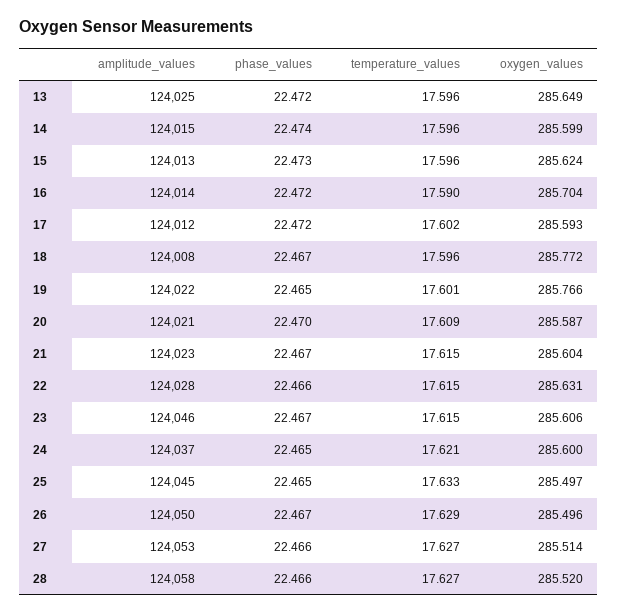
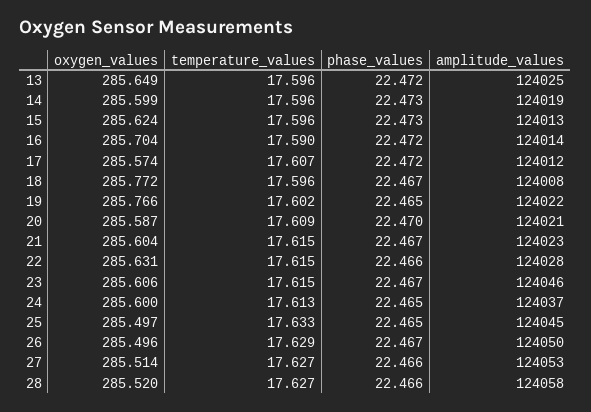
  {
    "amplitude_values": {
      "13": 124025,
-     "14": 124015,
+     "14": 124019,
      "15": 124013,
      "16": 124014,
      "17": 124012,
      "18": 124008,
      "19": 124022,
      "20": 124021,
      "21": 124023,
      "22": 124028,
      "23": 124046,
      "24": 124037,
      "25": 124045,
      "26": 124050,
      "27": 124053,
      "28": 124058
    },
    "phase_values": {
      "13": 22.472,
-     "14": 22.474,
+     "14": 22.473,
      "15": 22.473,
      "16": 22.472,
      "17": 22.472,
      "18": 22.467,
      "19": 22.465,
      "20": 22.47,
      "21": 22.467,
      "22": 22.466,
      "23": 22.467,
      "24": 22.465,
      "25": 22.465,
      "26": 22.467,
      "27": 22.466,
      "28": 22.466
    },
    "temperature_values": {
      "13": 17.596,
      "14": 17.596,
      "15": 17.596,
      "16": 17.59,
-     "17": 17.602,
+     "17": 17.607,
      "18": 17.596,
-     "19": 17.601,
+     "19": 17.602,
      "20": 17.609,
      "21": 17.615,
      "22": 17.615,
      "23": 17.615,
-     "24": 17.621,
+     "24": 17.613,
      "25": 17.633,
      "26": 17.629,
      "27": 17.627,
      "28": 17.627
    },
    "oxygen_values": {
      "13": 285.649,
      "14": 285.599,
      "15": 285.624,
      "16": 285.704,
-     "17": 285.593,
+     "17": 285.574,
      "18": 285.772,
      "19": 285.766,
      "20": 285.587,
      "21": 285.604,
      "22": 285.631,
      "23": 285.606,
      "24": 285.6,
      "25": 285.497,
      "26": 285.496,
      "27": 285.514,
      "28": 285.52
    }
  }

